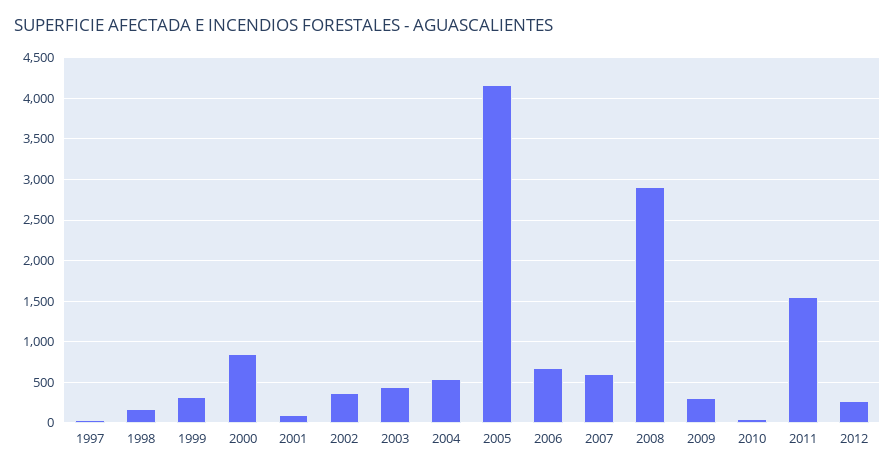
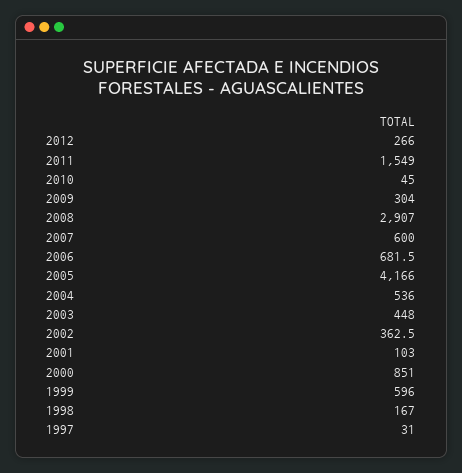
  {
    "1997": 31,
    "1998": 167,
-   "1999": 300,
+   "1999": 596,
    "2000": 851,
    "2001": 103,
    "2002": 362.5,
    "2003": 448,
    "2004": 536,
    "2005": 4166,
    "2006": 681.5,
    "2007": 600,
    "2008": 2907,
    "2009": 304,
    "2010": 45,
    "2011": 1549,
    "2012": 266
  }

